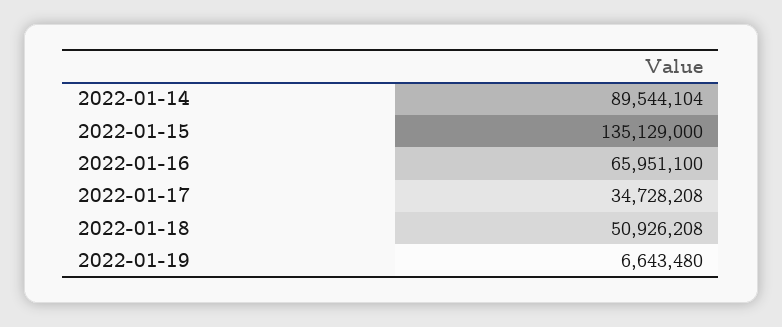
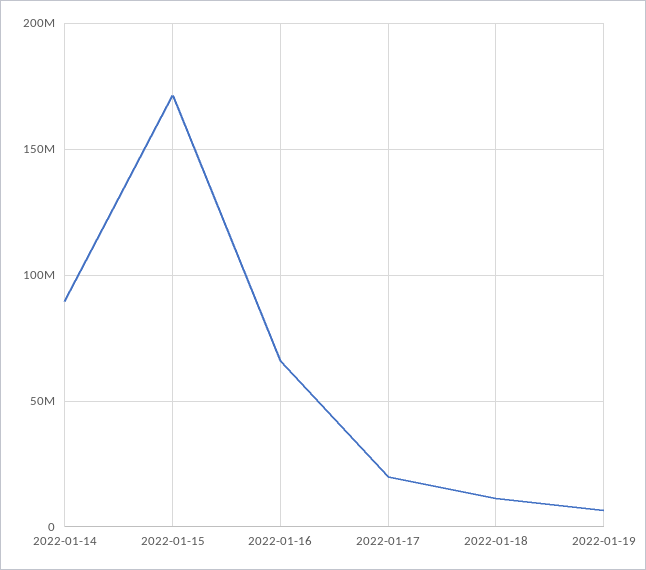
  {
    "2022-01-14": 89544104,
-   "2022-01-15": 135129000,
+   "2022-01-15": 170000000,
    "2022-01-16": 65951100,
-   "2022-01-17": 34728208,
+   "2022-01-17": 20000000,
-   "2022-01-18": 50926208,
+   "2022-01-18": 10000000,
    "2022-01-19": 6643480
  }

